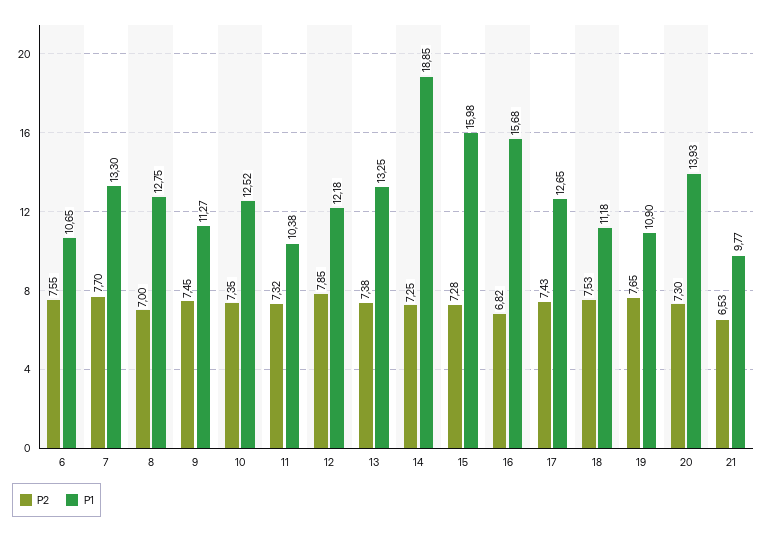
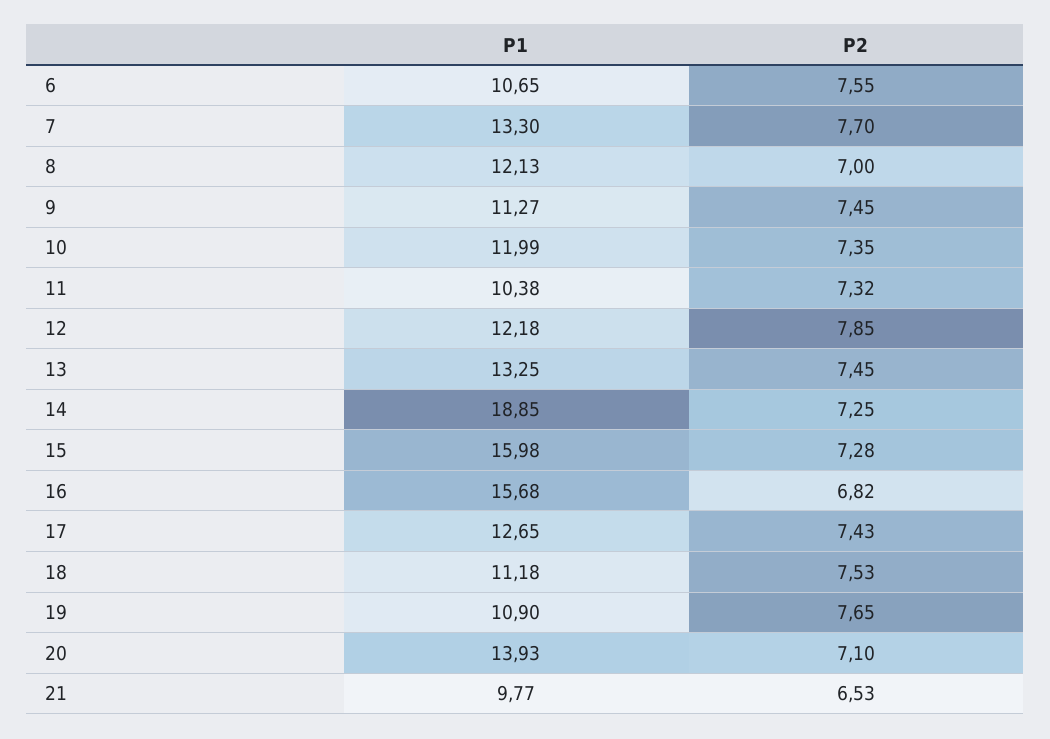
  {
    "P2": {
      "6": 7.55,
      "7": 7.7,
      "8": 7,
      "9": 7.45,
      "10": 7.35,
      "11": 7.32,
      "12": 7.85,
-     "13": 7.38,
+     "13": 7.45,
      "14": 7.25,
      "15": 7.28,
      "16": 6.82,
      "17": 7.43,
      "18": 7.53,
      "19": 7.65,
-     "20": 7.3,
+     "20": 7.1,
      "21": 6.53
    },
    "P1": {
      "6": 10.65,
      "7": 13.3,
-     "8": 12.75,
+     "8": 12.13,
      "9": 11.27,
-     "10": 12.52,
+     "10": 11.99,
      "11": 10.38,
      "12": 12.18,
      "13": 13.25,
      "14": 18.85,
      "15": 15.98,
      "16": 15.68,
      "17": 12.65,
      "18": 11.18,
      "19": 10.9,
      "20": 13.93,
      "21": 9.77
    }
  }

